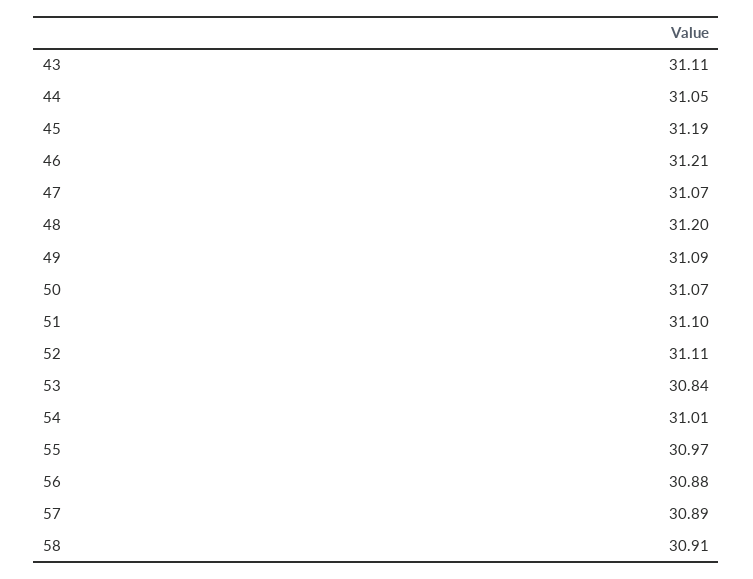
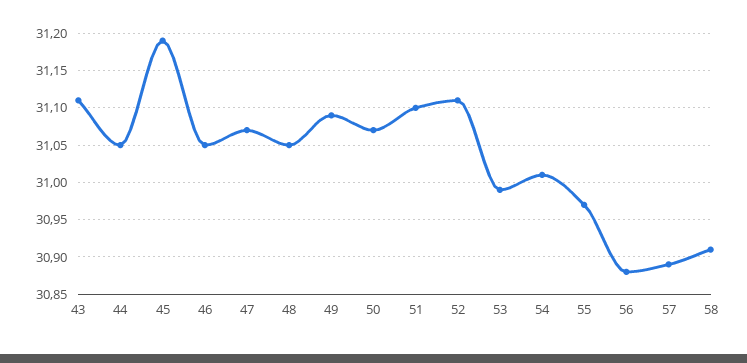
  {
    "43": 31.11,
    "44": 31.05,
    "45": 31.19,
-   "46": 31.21,
+   "46": 31.05,
    "47": 31.07,
-   "48": 31.2,
+   "48": 31.05,
    "49": 31.09,
    "50": 31.07,
    "51": 31.1,
    "52": 31.11,
-   "53": 30.84,
+   "53": 30.99,
    "54": 31.01,
    "55": 30.97,
    "56": 30.88,
    "57": 30.89,
    "58": 30.91
  }

